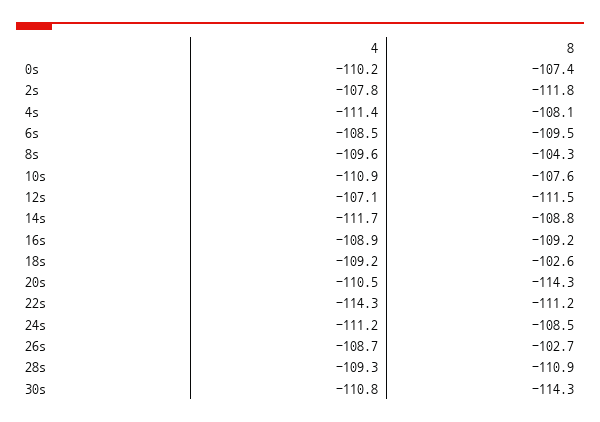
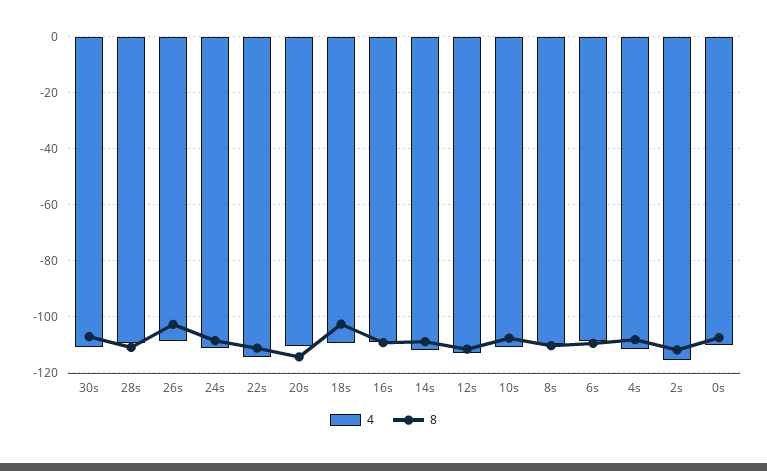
  {
    "4": {
      "0s": -110.2,
-     "2s": -107.8,
+     "2s": -115,
      "4s": -111.4,
      "6s": -108.5,
      "8s": -109.6,
      "10s": -110.9,
-     "12s": -107.1,
+     "12s": -112.5,
      "14s": -111.7,
      "16s": -108.9,
      "18s": -109.2,
      "20s": -110.5,
      "22s": -114.3,
      "24s": -111.2,
      "26s": -108.7,
      "28s": -109.3,
      "30s": -110.8
    },
    "8": {
      "0s": -107.4,
      "2s": -111.8,
      "4s": -108.1,
      "6s": -109.5,
-     "8s": -104.3,
+     "8s": -110,
      "10s": -107.6,
      "12s": -111.5,
      "14s": -108.8,
      "16s": -109.2,
      "18s": -102.6,
      "20s": -114.3,
      "22s": -111.2,
      "24s": -108.5,
      "26s": -102.7,
      "28s": -110.9,
-     "30s": -114.3
+     "30s": -107.5
    }
  }

